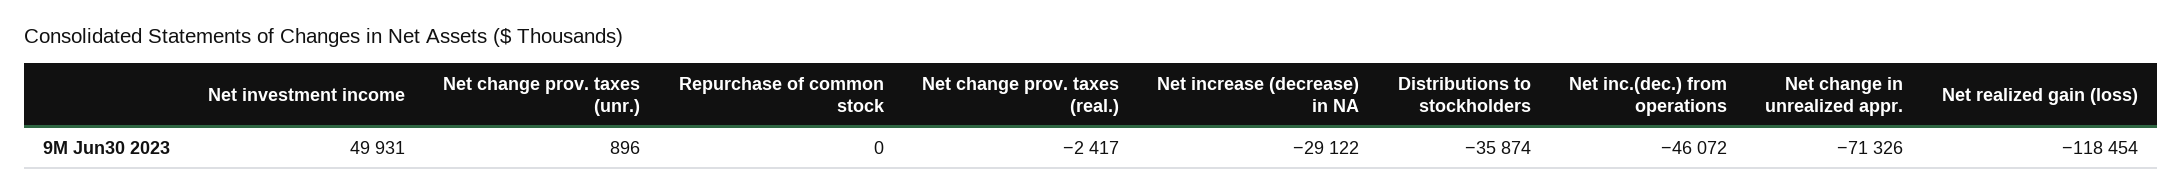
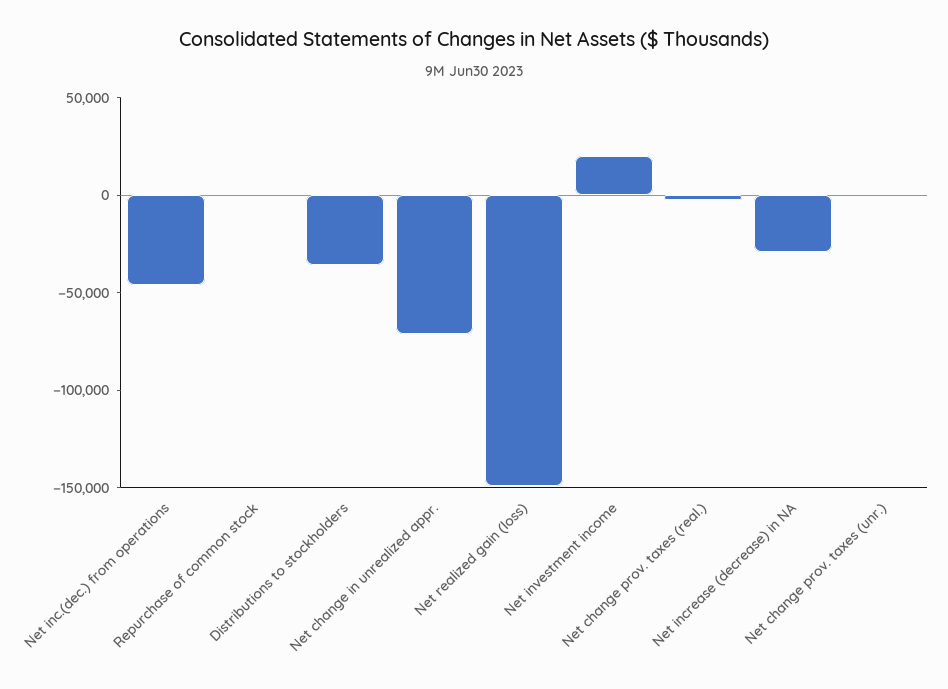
  {
-   "Net investment income": 49931,
+   "Net investment income": 20000,
    "Net change prov. taxes (unr.)": 896,
    "Repurchase of common stock": 0,
    "Net change prov. taxes (real.)": -2417,
    "Net increase (decrease) in NA": -29122,
    "Distributions to stockholders": -35874,
    "Net inc.(dec.) from operations": -46072,
    "Net change in unrealized appr.": -71326,
-   "Net realized gain (loss)": -118454
+   "Net realized gain (loss)": -150000
  }

